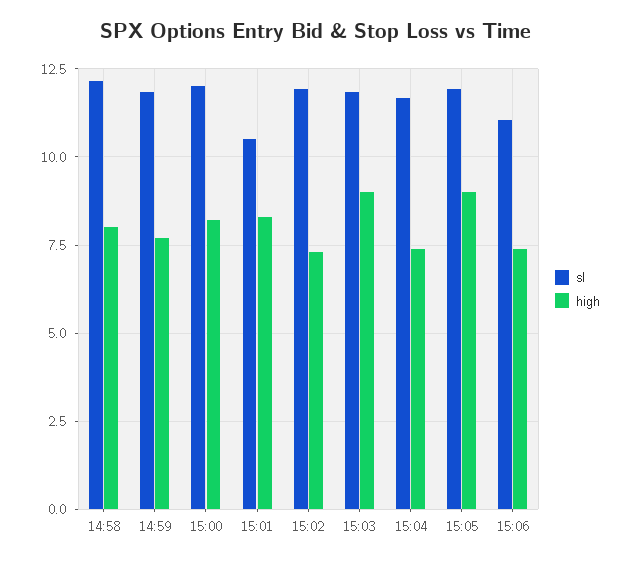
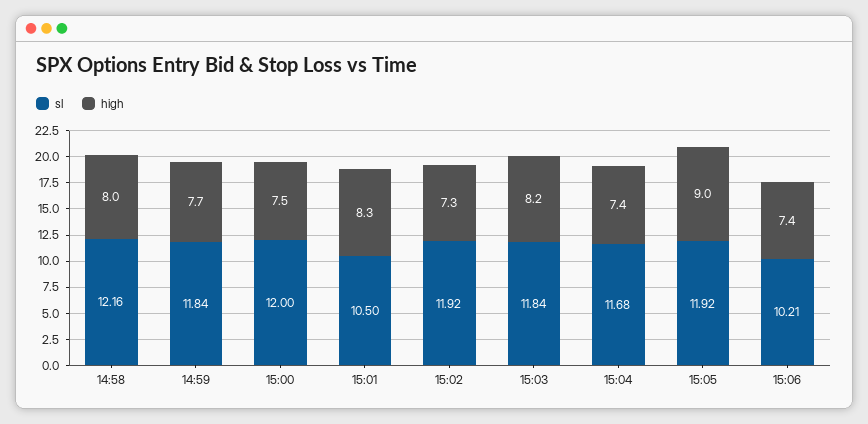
  {
    "sl": {
      "14:58": 12.16,
      "14:59": 11.84,
      "15:00": 12,
      "15:01": 10.5,
      "15:02": 11.92,
      "15:03": 11.84,
      "15:04": 11.68,
      "15:05": 11.92,
-     "15:06": 11
+     "15:06": 10.21
    },
    "high": {
      "14:58": 8,
      "14:59": 7.7,
-     "15:00": 8.25,
+     "15:00": 7.5,
      "15:01": 8.3,
      "15:02": 7.3,
-     "15:03": 9,
+     "15:03": 8.2,
      "15:04": 7.4,
      "15:05": 9,
      "15:06": 7.4
    }
  }

